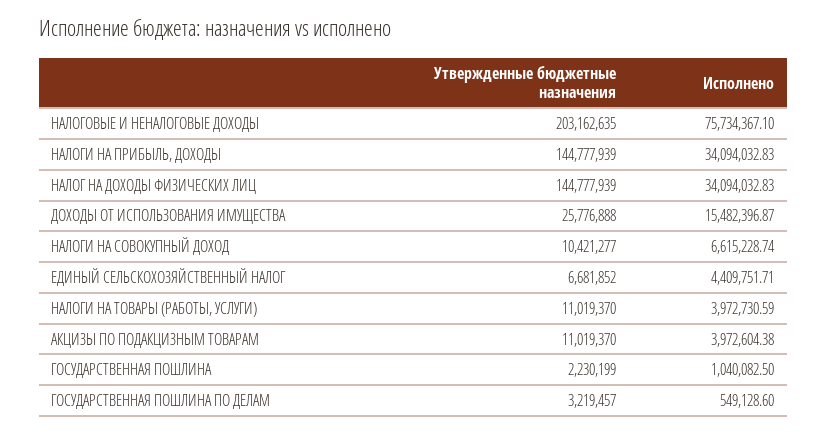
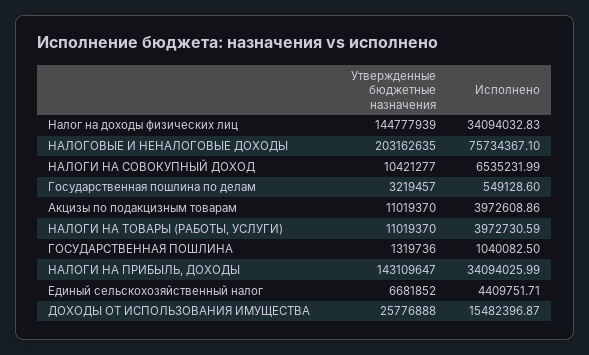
  {
    "Утвержденные бюджетные назначения": {
      "НАЛОГОВЫЕ И НЕНАЛОГОВЫЕ ДОХОДЫ": 203162635,
-     "НАЛОГИ НА ПРИБЫЛЬ, ДОХОДЫ": 144777939,
+     "НАЛОГИ НА ПРИБЫЛЬ, ДОХОДЫ": 143109647,
      "НАЛОГ НА ДОХОДЫ ФИЗИЧЕСКИХ ЛИЦ": 144777939,
      "ДОХОДЫ ОТ ИСПОЛЬЗОВАНИЯ ИМУЩЕСТВА": 25776888,
      "НАЛОГИ НА СОВОКУПНЫЙ ДОХОД": 10421277,
      "ЕДИНЫЙ СЕЛЬСКОХОЗЯЙСТВЕННЫЙ НАЛОГ": 6681852,
      "НАЛОГИ НА ТОВАРЫ (РАБОТЫ, УСЛУГИ)": 11019370,
      "АКЦИЗЫ ПО ПОДАКЦИЗНЫМ ТОВАРАМ": 11019370,
-     "ГОСУДАРСТВЕННАЯ ПОШЛИНА": 2230199,
+     "ГОСУДАРСТВЕННАЯ ПОШЛИНА": 1319736,
      "ГОСУДАРСТВЕННАЯ ПОШЛИНА ПО ДЕЛАМ": 3219457
    },
    "Исполнено": {
      "НАЛОГОВЫЕ И НЕНАЛОГОВЫЕ ДОХОДЫ": 75734367.1,
-     "НАЛОГИ НА ПРИБЫЛЬ, ДОХОДЫ": 34094032.83,
+     "НАЛОГИ НА ПРИБЫЛЬ, ДОХОДЫ": 34094025.99,
      "НАЛОГ НА ДОХОДЫ ФИЗИЧЕСКИХ ЛИЦ": 34094032.83,
      "ДОХОДЫ ОТ ИСПОЛЬЗОВАНИЯ ИМУЩЕСТВА": 15482396.87,
-     "НАЛОГИ НА СОВОКУПНЫЙ ДОХОД": 6615228.74,
+     "НАЛОГИ НА СОВОКУПНЫЙ ДОХОД": 6535231.99,
      "ЕДИНЫЙ СЕЛЬСКОХОЗЯЙСТВЕННЫЙ НАЛОГ": 4409751.71,
      "НАЛОГИ НА ТОВАРЫ (РАБОТЫ, УСЛУГИ)": 3972730.59,
-     "АКЦИЗЫ ПО ПОДАКЦИЗНЫМ ТОВАРАМ": 3972604.38,
+     "АКЦИЗЫ ПО ПОДАКЦИЗНЫМ ТОВАРАМ": 3972608.86,
      "ГОСУДАРСТВЕННАЯ ПОШЛИНА": 1040082.5,
      "ГОСУДАРСТВЕННАЯ ПОШЛИНА ПО ДЕЛАМ": 549128.6
    }
  }

